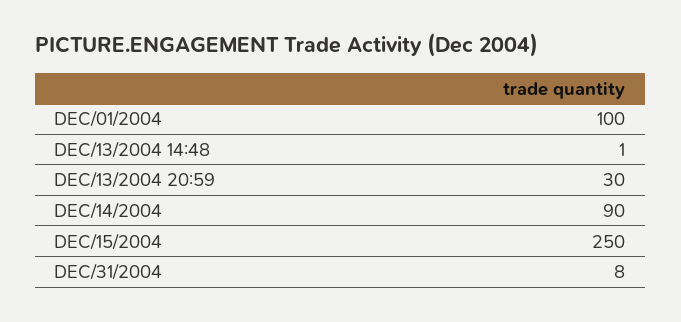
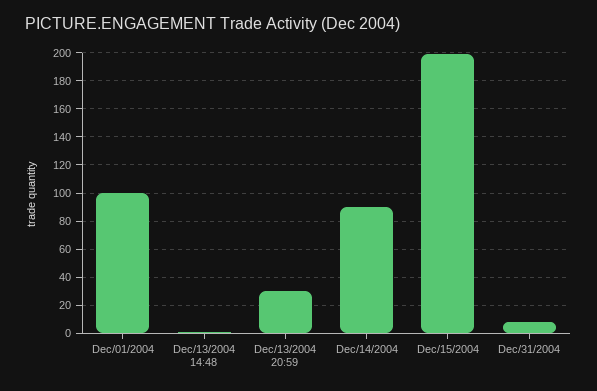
  {
    "DEC/01/2004": 100,
    "DEC/13/2004 14:48": 1,
    "DEC/13/2004 20:59": 30,
    "DEC/14/2004": 90,
-   "DEC/15/2004": 250,
+   "DEC/15/2004": 200,
    "DEC/31/2004": 8
  }

